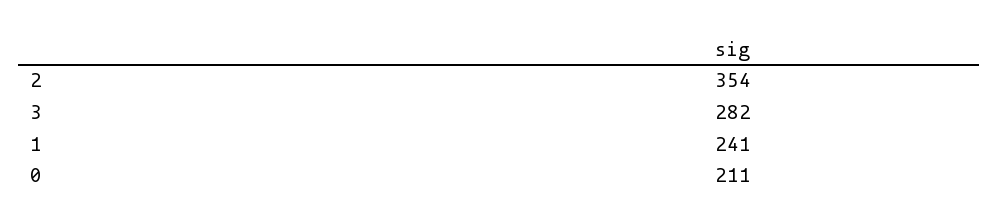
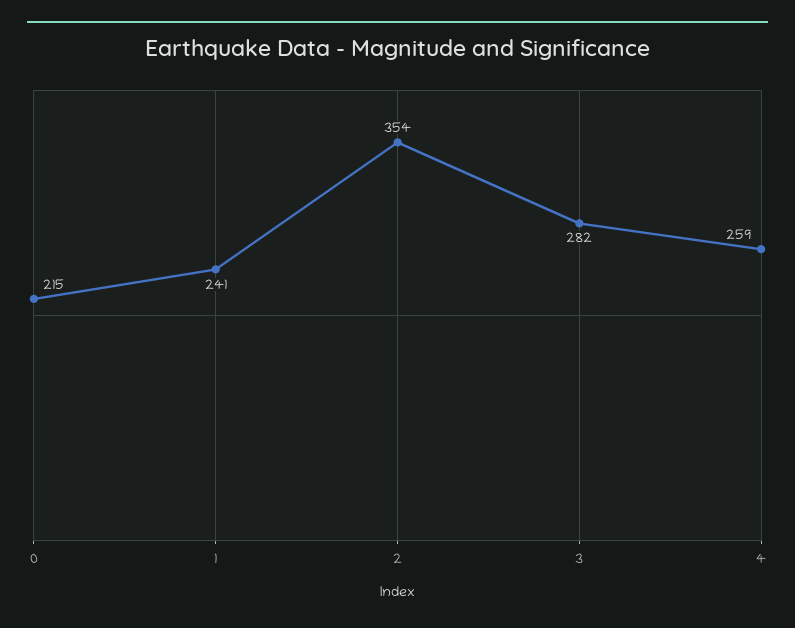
  {
    "2": 354,
    "3": 282,
    "1": 241,
-   "0": 211
+   "0": 215,
+   "4": 259
  }

